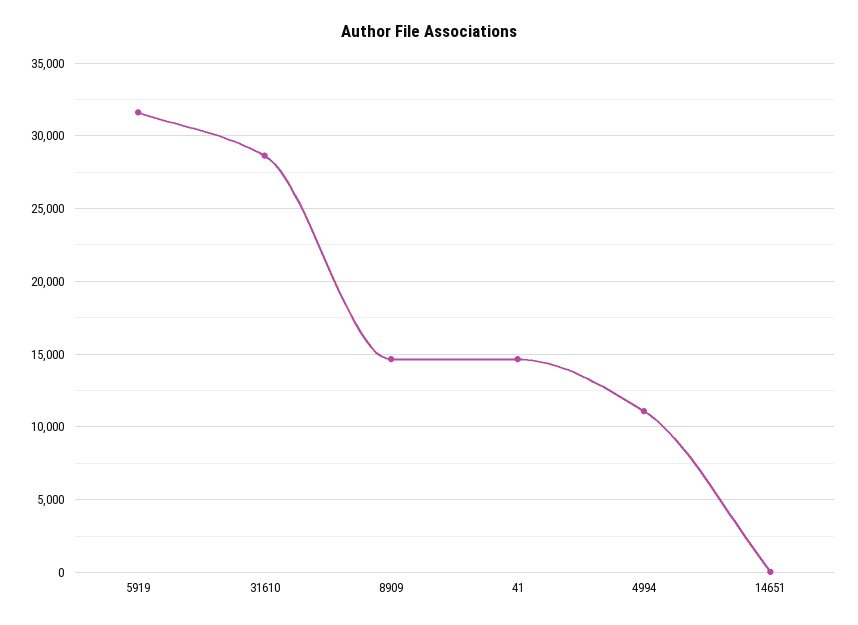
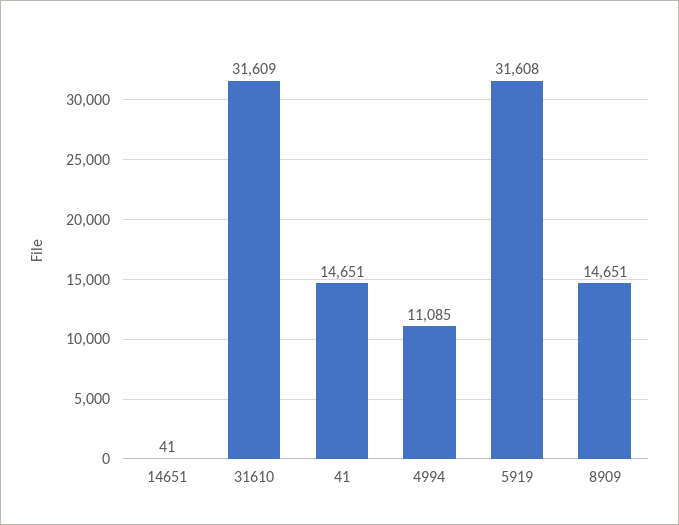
  {
    "5919": 31608,
-   "31610": 28500,
+   "31610": 31609,
    "8909": 14651,
    "41": 14651,
    "4994": 11085,
    "14651": 41
  }

